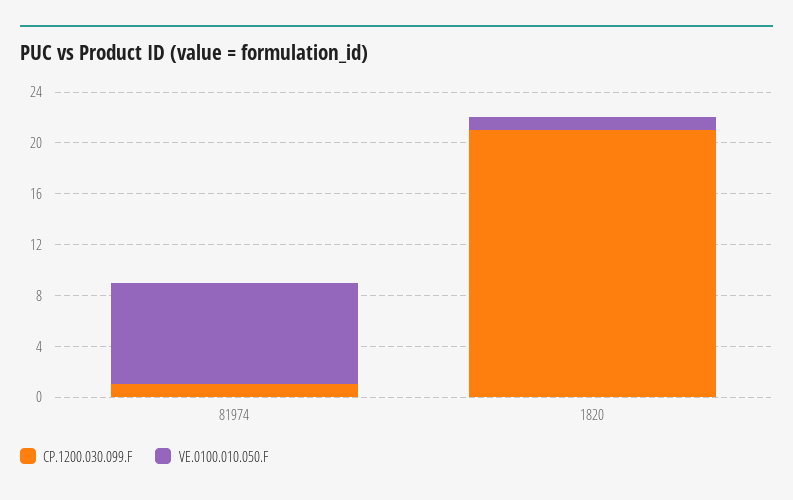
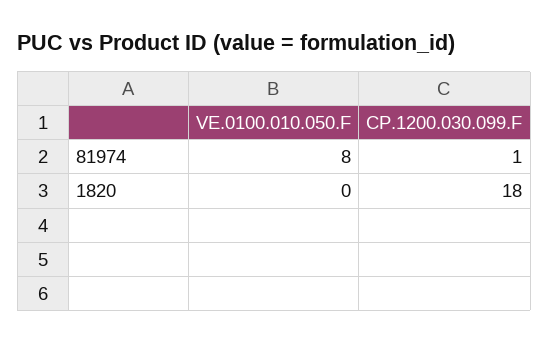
  {
    "CP.1200.030.099.F": {
      "81974": 1,
-     "1820": 21
+     "1820": 18
    },
    "VE.0100.010.050.F": {
      "81974": 8,
-     "1820": 1
+     "1820": 0
    }
  }

